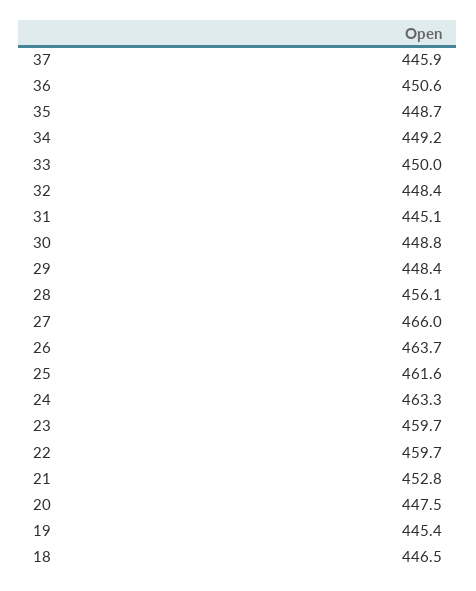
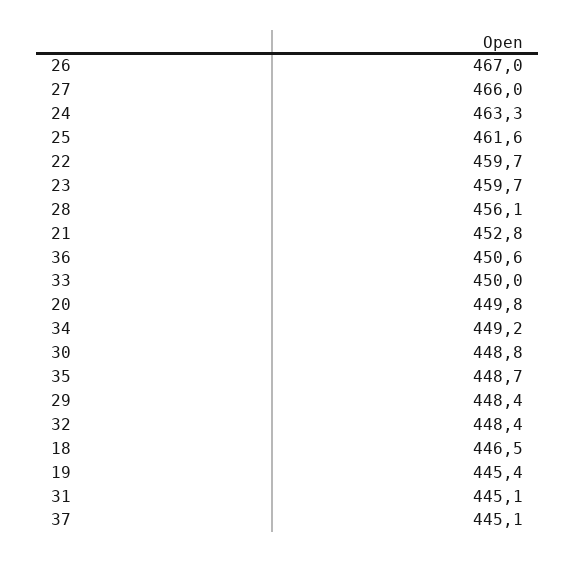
  {
-   "37": 445.9,
+   "37": 445.1,
    "36": 450.6,
    "35": 448.7,
    "34": 449.2,
    "33": 450,
    "32": 448.4,
    "31": 445.1,
    "30": 448.8,
    "29": 448.4,
    "28": 456.1,
    "27": 466,
-   "26": 463.7,
+   "26": 467,
    "25": 461.6,
    "24": 463.3,
    "23": 459.7,
    "22": 459.7,
    "21": 452.8,
-   "20": 447.5,
+   "20": 449.8,
    "19": 445.4,
    "18": 446.5
  }

